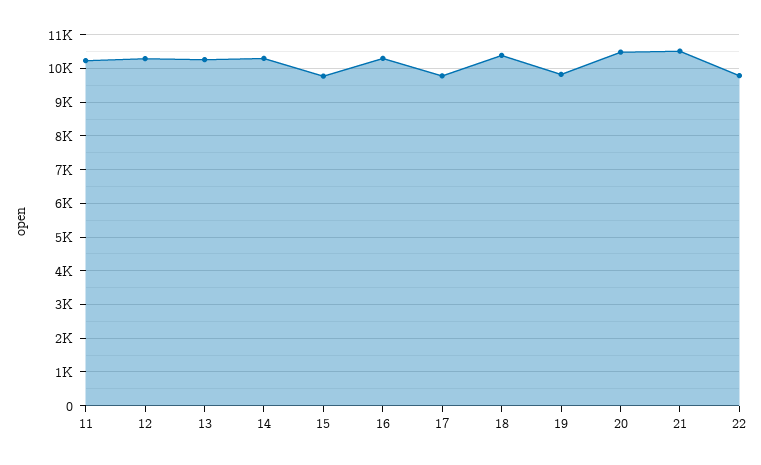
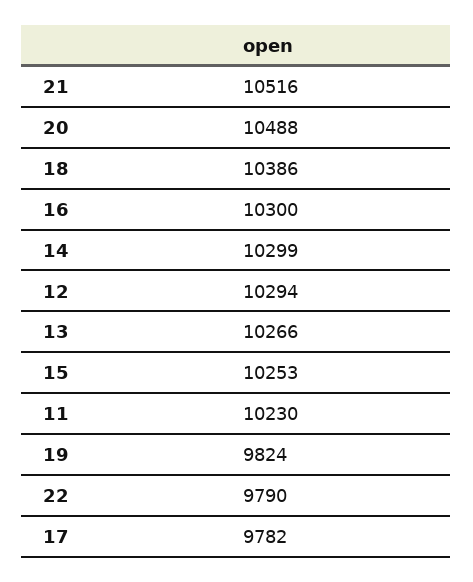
  {
    "11": 10230,
    "12": 10294,
    "13": 10266,
    "14": 10299,
-   "15": 9800,
+   "15": 10253,
    "16": 10300,
    "17": 9782,
    "18": 10386,
    "19": 9824,
    "20": 10488,
    "21": 10516,
    "22": 9790
  }

